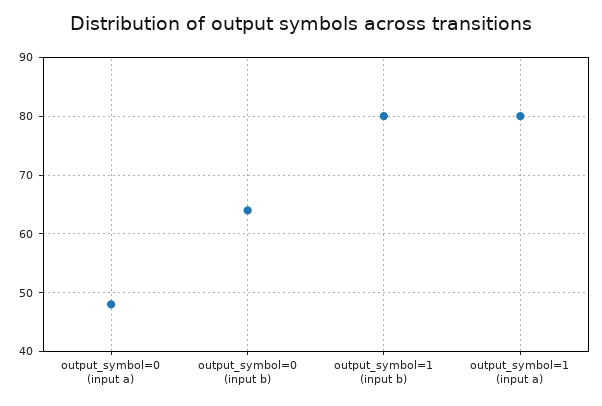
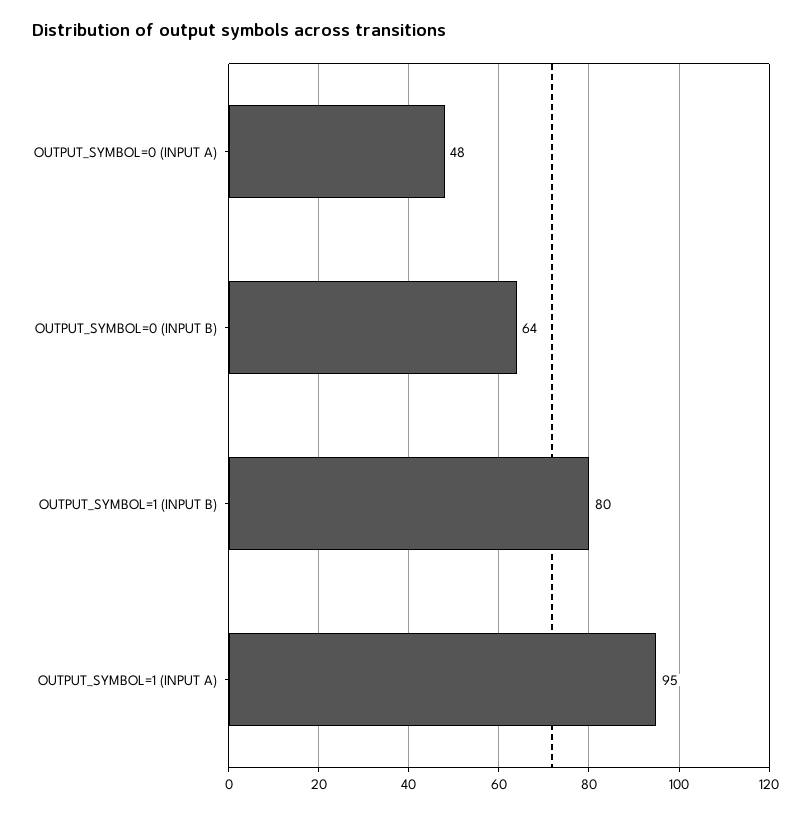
  {
    "output_symbol=0 (input a)": 48,
    "output_symbol=0 (input b)": 64,
    "output_symbol=1 (input b)": 80,
-   "output_symbol=1 (input a)": 80
+   "output_symbol=1 (input a)": 95
  }

